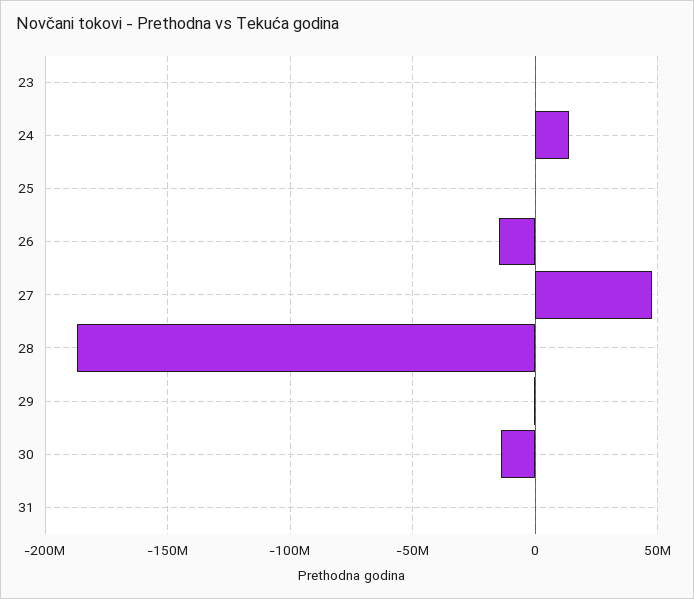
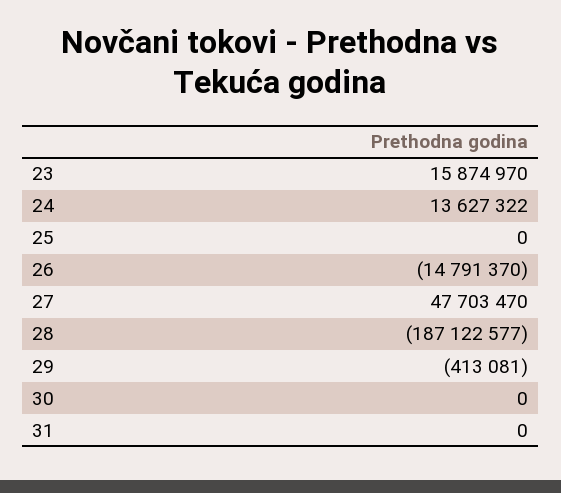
  {
-   "23": 0,
+   "23": 15874970,
    "24": 13627322,
    "25": 0,
    "26": -14791370,
    "27": 47703470,
    "28": -187122577,
    "29": -413081,
-   "30": -15000000,
+   "30": 0,
    "31": 0
  }

